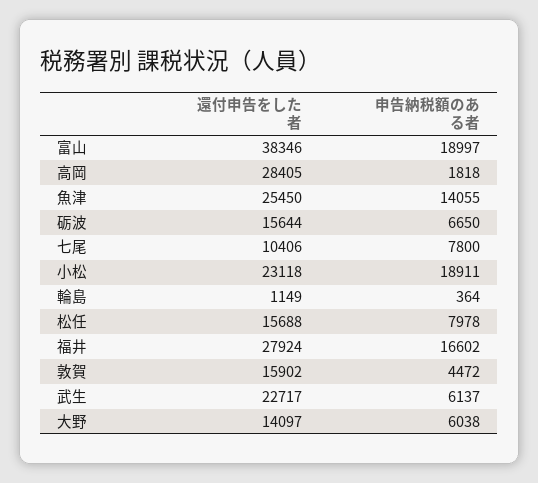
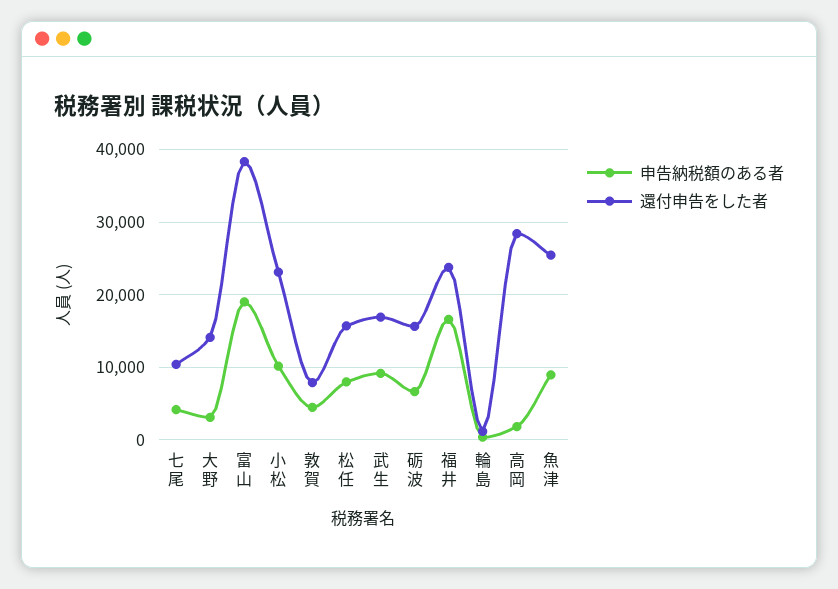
  {
    "還付申告をした者": {
      "富山": 38346,
      "高岡": 28405,
      "魚津": 25450,
      "砺波": 15644,
      "七尾": 10406,
      "小松": 23118,
      "輪島": 1149,
      "松任": 15688,
-     "福井": 27924,
+     "福井": 24000,
-     "敦賀": 15902,
+     "敦賀": 8000,
-     "武生": 22717,
+     "武生": 17000,
      "大野": 14097
    },
    "申告納税額のある者": {
      "富山": 18997,
      "高岡": 1818,
-     "魚津": 14055,
+     "魚津": 9000,
      "砺波": 6650,
-     "七尾": 7800,
+     "七尾": 4000,
-     "小松": 18911,
+     "小松": 10000,
      "輪島": 364,
      "松任": 7978,
      "福井": 16602,
      "敦賀": 4472,
-     "武生": 6137,
+     "武生": 9000,
-     "大野": 6038
+     "大野": 3000
    }
  }

